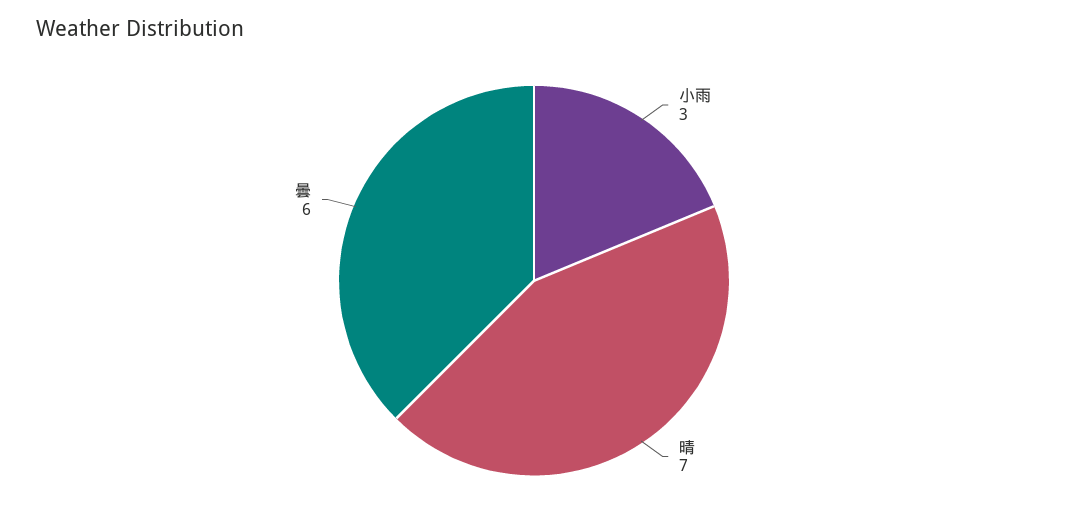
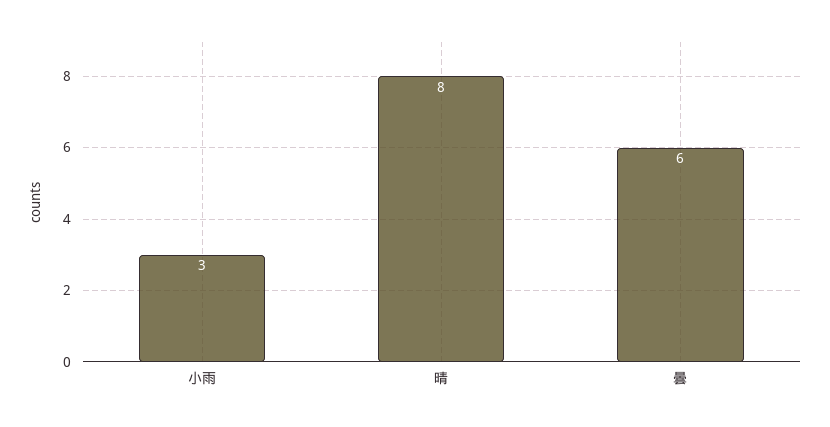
  {
    "小雨": 3,
-   "晴": 7,
+   "晴": 8,
    "曇": 6
  }

